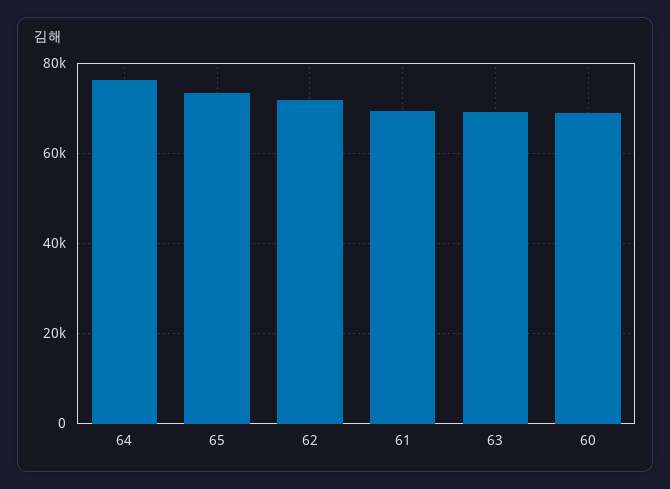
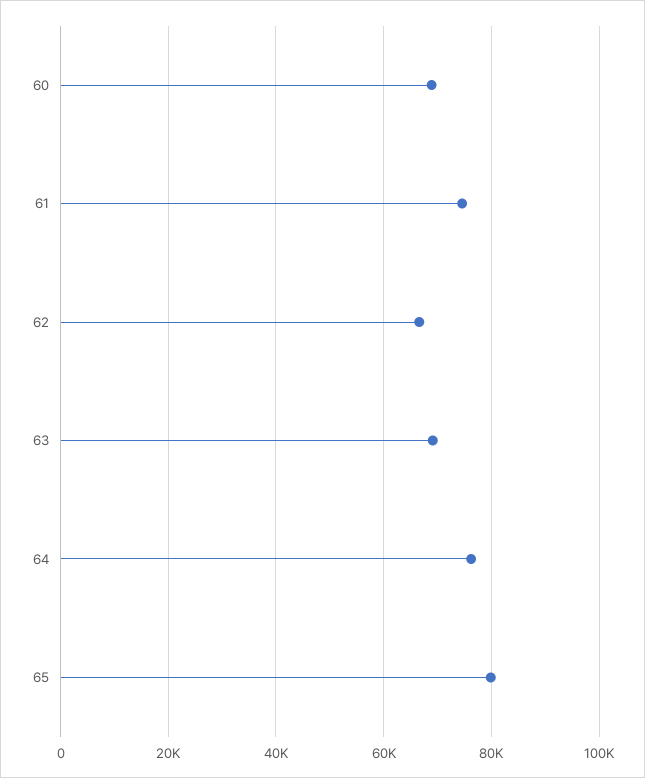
  {
    "64": 76000,
-   "65": 74000,
+   "65": 80000,
-   "62": 72000,
+   "62": 66000,
-   "61": 70000,
+   "61": 74000,
    "63": 70000,
    "60": 68000
  }

